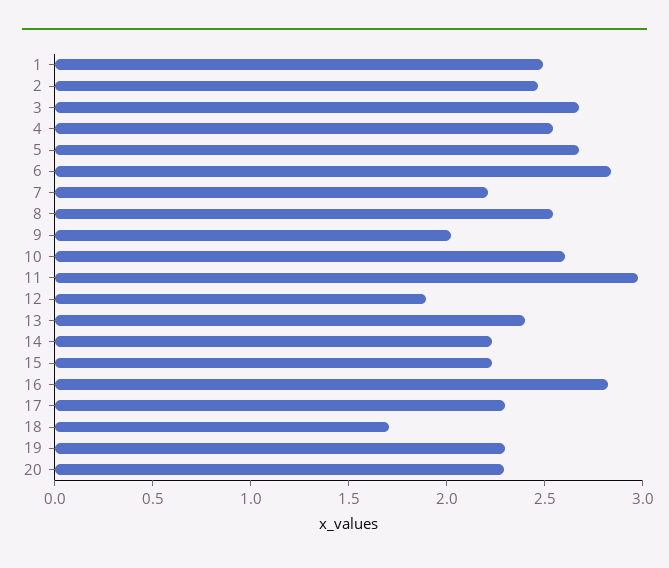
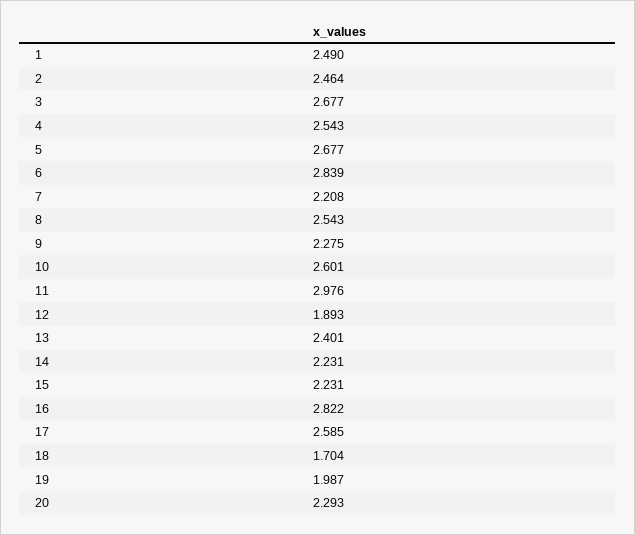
  {
    "1": 2.49,
    "2": 2.464,
    "3": 2.677,
    "4": 2.543,
    "5": 2.677,
    "6": 2.839,
    "7": 2.208,
    "8": 2.543,
-   "9": 2,
+   "9": 2.275,
    "10": 2.601,
    "11": 2.976,
    "12": 1.893,
    "13": 2.401,
    "14": 2.231,
    "15": 2.231,
    "16": 2.822,
-   "17": 2.3,
+   "17": 2.585,
    "18": 1.704,
-   "19": 2.3,
+   "19": 1.987,
    "20": 2.293
  }

